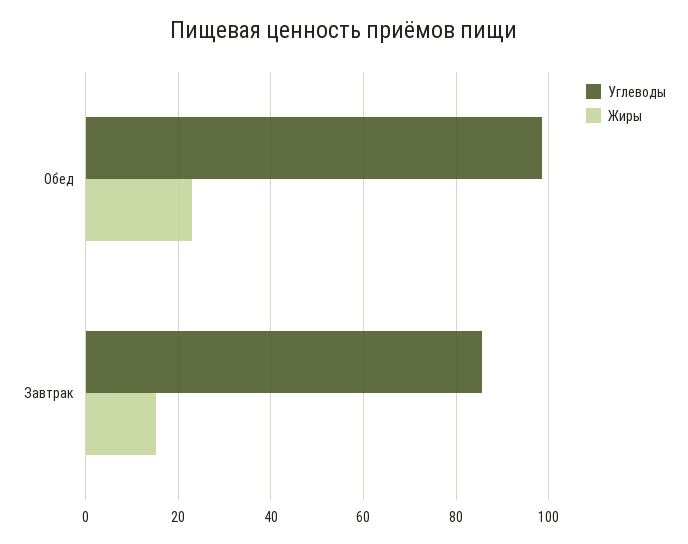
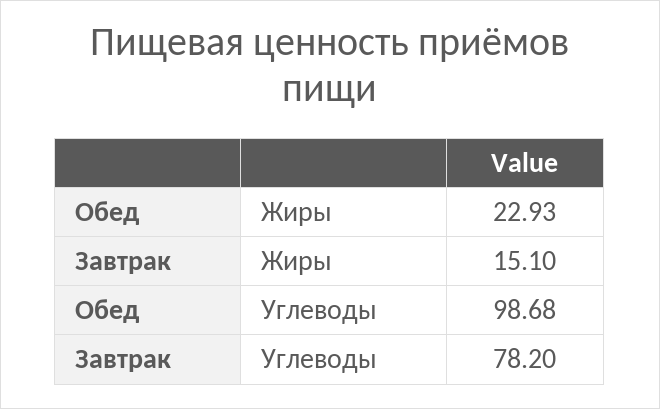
  {
    "Углеводы": {
      "Обед": 98.68,
-     "Завтрак": 86
+     "Завтрак": 78.2
    },
    "Жиры": {
      "Обед": 22.93,
      "Завтрак": 15.1
    }
  }

